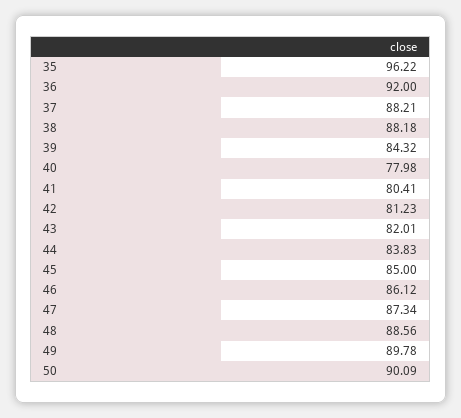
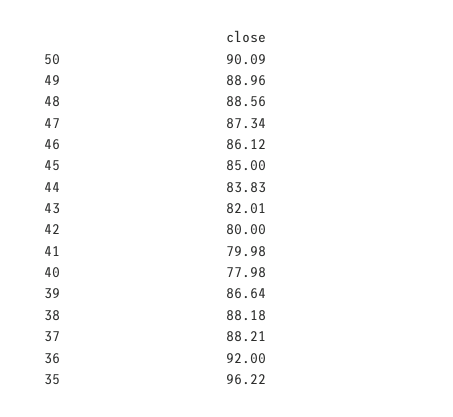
  {
    "35": 96.22,
    "36": 92,
    "37": 88.21,
    "38": 88.18,
-   "39": 84.32,
+   "39": 86.64,
    "40": 77.98,
-   "41": 80.41,
+   "41": 79.98,
-   "42": 81.23,
+   "42": 80,
    "43": 82.01,
    "44": 83.83,
    "45": 85,
    "46": 86.12,
    "47": 87.34,
    "48": 88.56,
-   "49": 89.78,
+   "49": 88.96,
    "50": 90.09
  }

